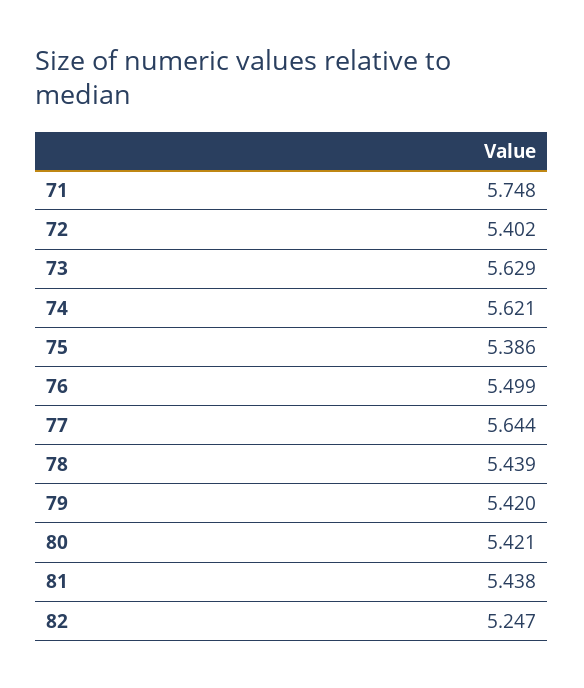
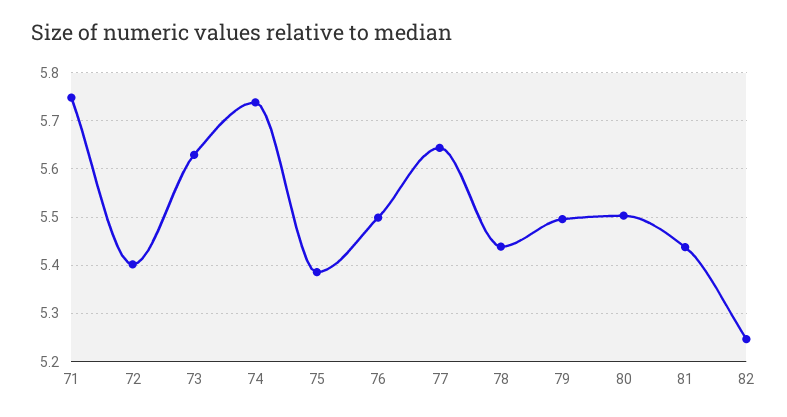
  {
    "71": 5.748,
    "72": 5.402,
    "73": 5.629,
-   "74": 5.621,
+   "74": 5.74,
    "75": 5.386,
    "76": 5.499,
    "77": 5.644,
    "78": 5.439,
-   "79": 5.42,
+   "79": 5.5,
-   "80": 5.421,
+   "80": 5.5,
    "81": 5.438,
    "82": 5.247
  }

